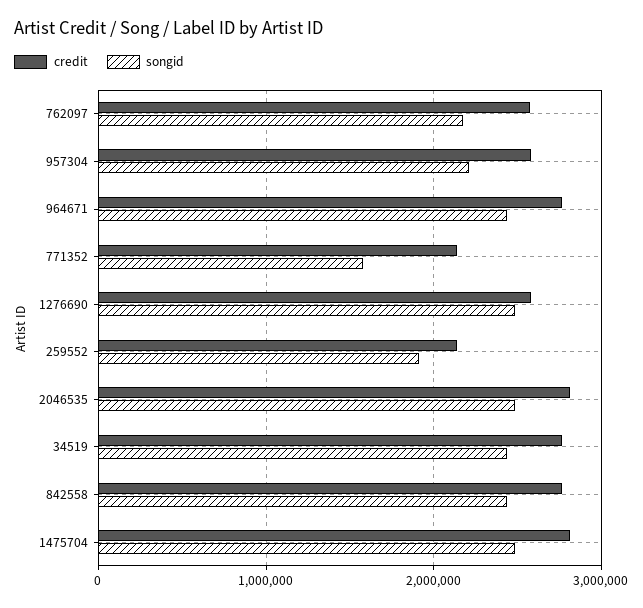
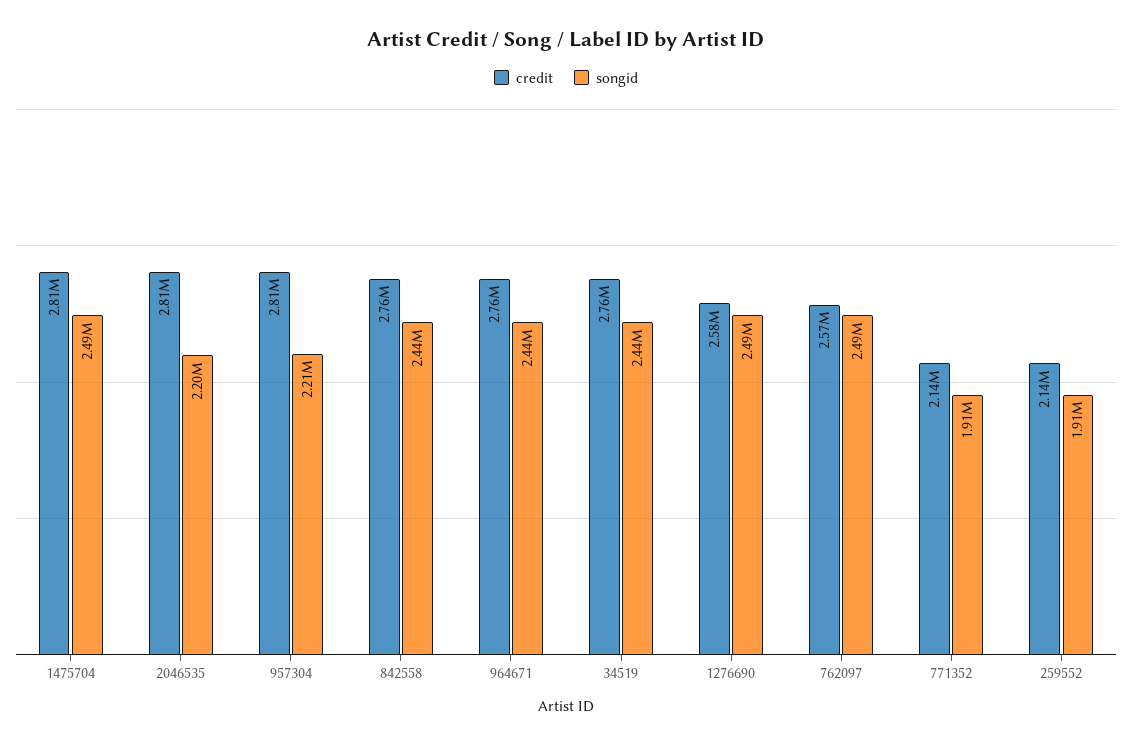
  {
    "credit": {
      "762097": 2570000,
-     "957304": 2600000,
+     "957304": 2810000,
      "964671": 2760000,
      "771352": 2140000,
      "1276690": 2580000,
      "259552": 2140000,
      "2046535": 2810000,
      "34519": 2760000,
      "842558": 2760000,
      "1475704": 2810000
    },
    "songid": {
-     "762097": 2200000,
+     "762097": 2490000,
      "957304": 2210000,
      "964671": 2440000,
-     "771352": 1600000,
+     "771352": 1910000,
      "1276690": 2490000,
      "259552": 1910000,
-     "2046535": 2500000,
+     "2046535": 2200000,
      "34519": 2440000,
      "842558": 2440000,
      "1475704": 2490000
    }
  }

